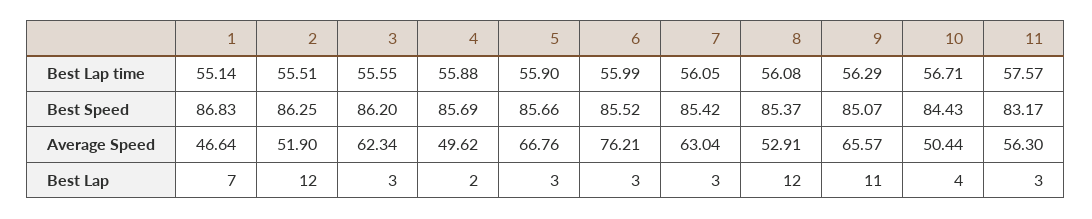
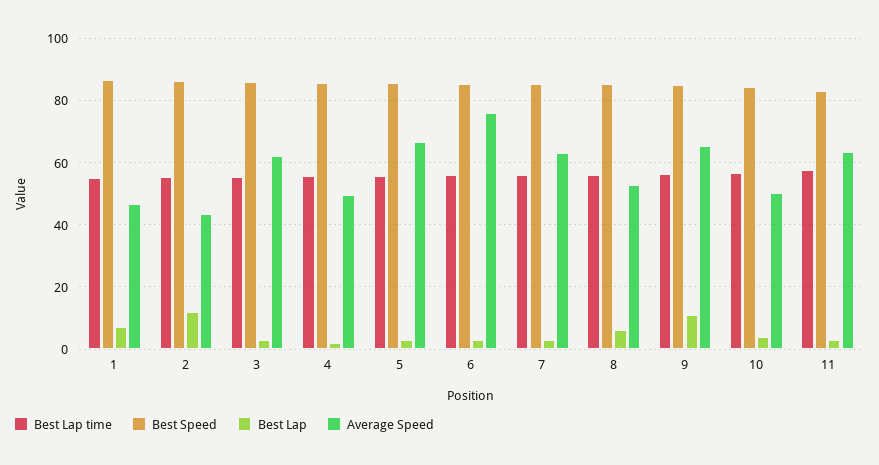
  {
    "Best Lap time": {
      "1": 55.14,
      "2": 55.51,
      "3": 55.55,
      "4": 55.88,
      "5": 55.9,
      "6": 55.99,
      "7": 56.05,
      "8": 56.08,
      "9": 56.29,
      "10": 56.71,
      "11": 57.57
    },
    "Best Speed": {
      "1": 86.83,
      "2": 86.25,
      "3": 86.2,
      "4": 85.69,
      "5": 85.66,
      "6": 85.52,
      "7": 85.42,
      "8": 85.37,
      "9": 85.07,
      "10": 84.43,
      "11": 83.17
    },
    "Average Speed": {
      "1": 46.64,
-     "2": 51.9,
+     "2": 44,
      "3": 62.34,
      "4": 49.62,
      "5": 66.76,
      "6": 76.21,
      "7": 63.04,
      "8": 52.91,
      "9": 65.57,
      "10": 50.44,
-     "11": 56.3
+     "11": 64
    },
    "Best Lap": {
      "1": 7,
      "2": 12,
      "3": 3,
      "4": 2,
      "5": 3,
      "6": 3,
      "7": 3,
-     "8": 12,
+     "8": 6,
      "9": 11,
      "10": 4,
      "11": 3
    }
  }

